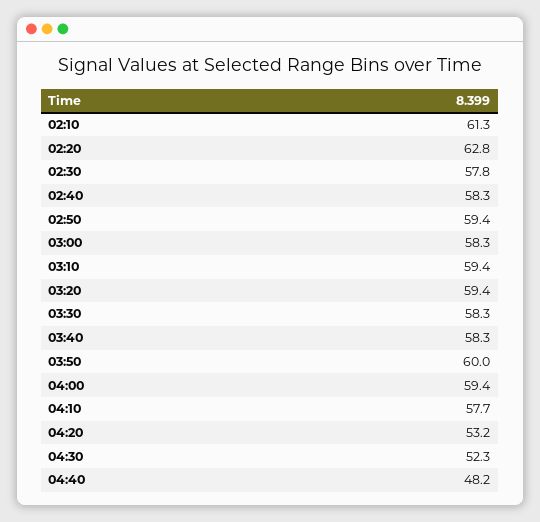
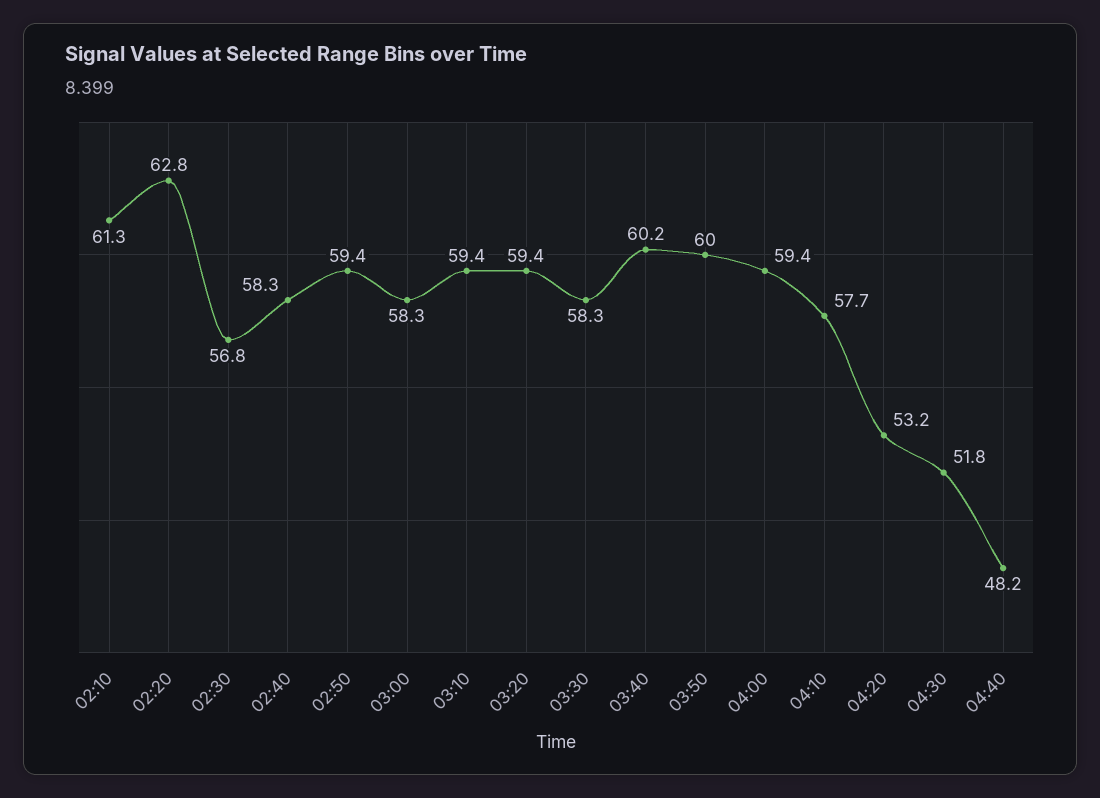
  {
    "02:10": 61.3,
    "02:20": 62.8,
-   "02:30": 57.8,
+   "02:30": 56.8,
    "02:40": 58.3,
    "02:50": 59.4,
    "03:00": 58.3,
    "03:10": 59.4,
    "03:20": 59.4,
    "03:30": 58.3,
-   "03:40": 58.3,
+   "03:40": 60.2,
    "03:50": 60,
    "04:00": 59.4,
    "04:10": 57.7,
    "04:20": 53.2,
-   "04:30": 52.3,
+   "04:30": 51.8,
    "04:40": 48.2
  }

